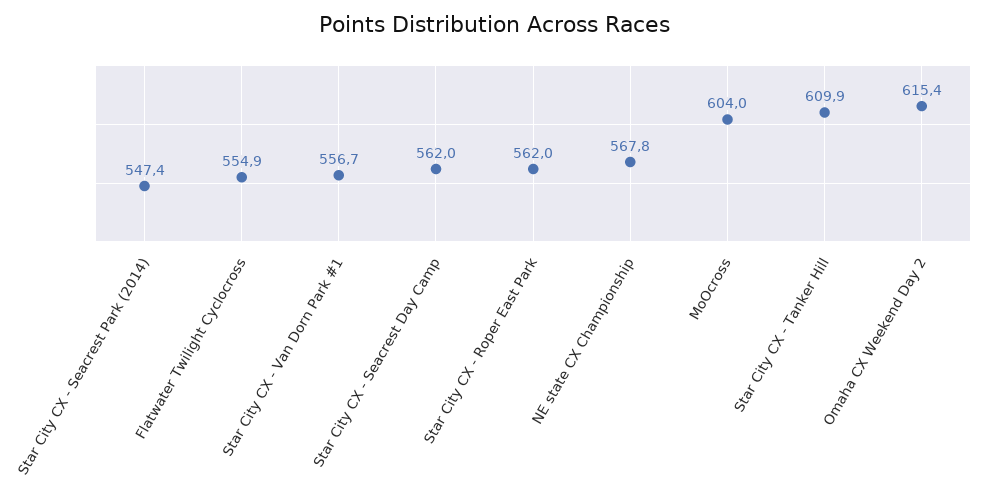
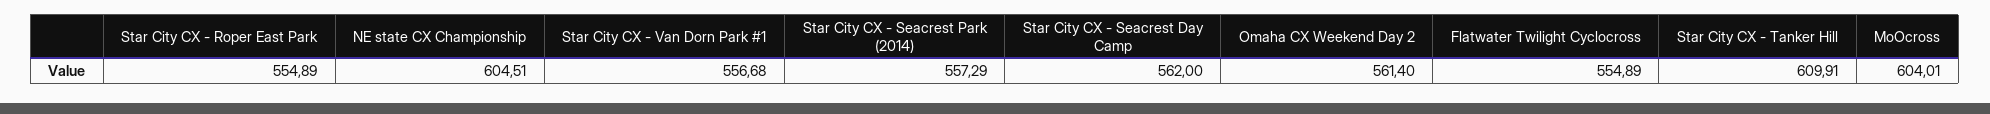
  {
-   "Star City CX - Seacrest Park (2014)": 547.4,
+   "Star City CX - Seacrest Park (2014)": 557.29,
    "Flatwater Twilight Cyclocross": 554.89,
    "Star City CX - Van Dorn Park #1": 556.68,
    "Star City CX - Seacrest Day Camp": 562,
-   "Star City CX - Roper East Park": 562,
+   "Star City CX - Roper East Park": 554.89,
-   "NE state CX Championship": 567.8,
+   "NE state CX Championship": 604.51,
    "MoOcross": 604.01,
    "Star City CX - Tanker Hill": 609.91,
-   "Omaha CX Weekend Day 2": 615.4
+   "Omaha CX Weekend Day 2": 561.4
  }

